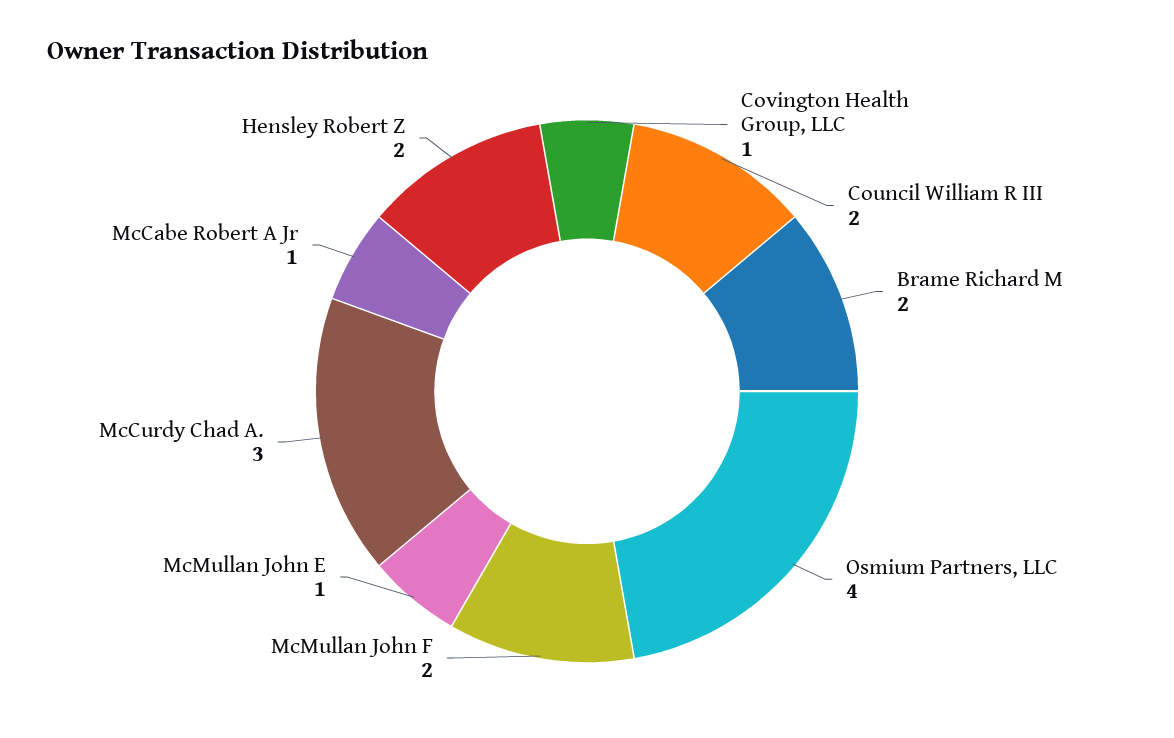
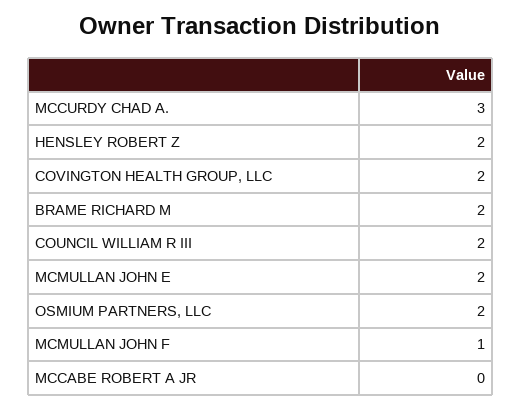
  {
-   "Covington Health Group, LLC": 1,
+   "Covington Health Group, LLC": 2,
    "Council William R III": 2,
    "Brame Richard M": 2,
-   "Osmium Partners, LLC": 4,
+   "Osmium Partners, LLC": 2,
-   "McMullan John F": 2,
+   "McMullan John F": 1,
-   "McMullan John E": 1,
+   "McMullan John E": 2,
    "McCurdy Chad A.": 3,
-   "McCabe Robert A Jr": 1,
+   "McCabe Robert A Jr": 0,
    "Hensley Robert Z": 2
  }

